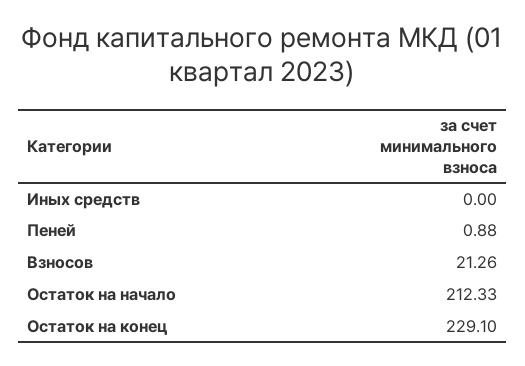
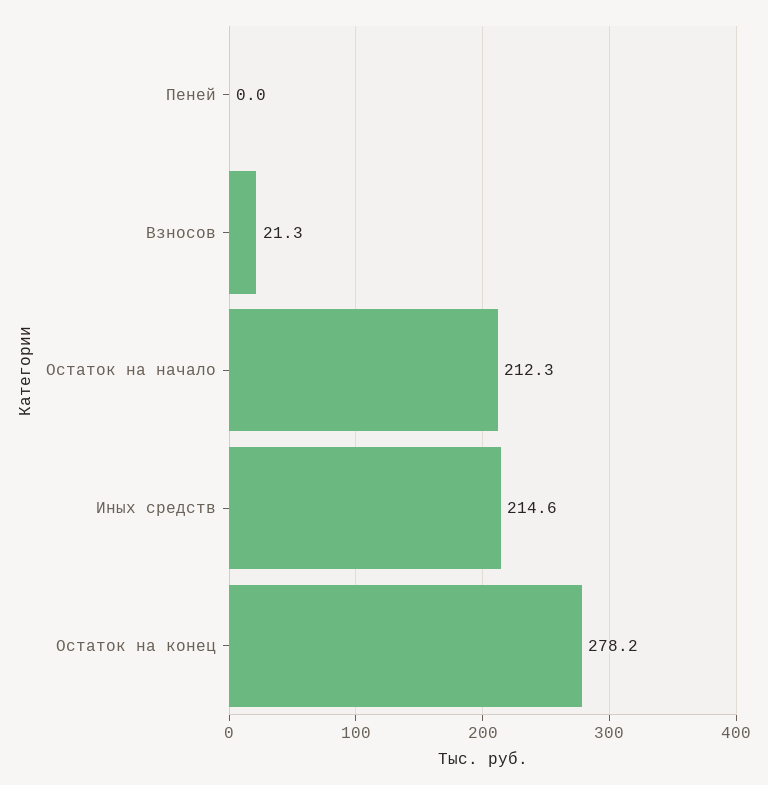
  {
-   "Иных средств": 0,
+   "Иных средств": 214.6,
-   "Пеней": 0.88,
+   "Пеней": 0,
    "Взносов": 21.26,
    "Остаток на начало": 212.33,
-   "Остаток на конец": 229.1
+   "Остаток на конец": 278.2
  }

